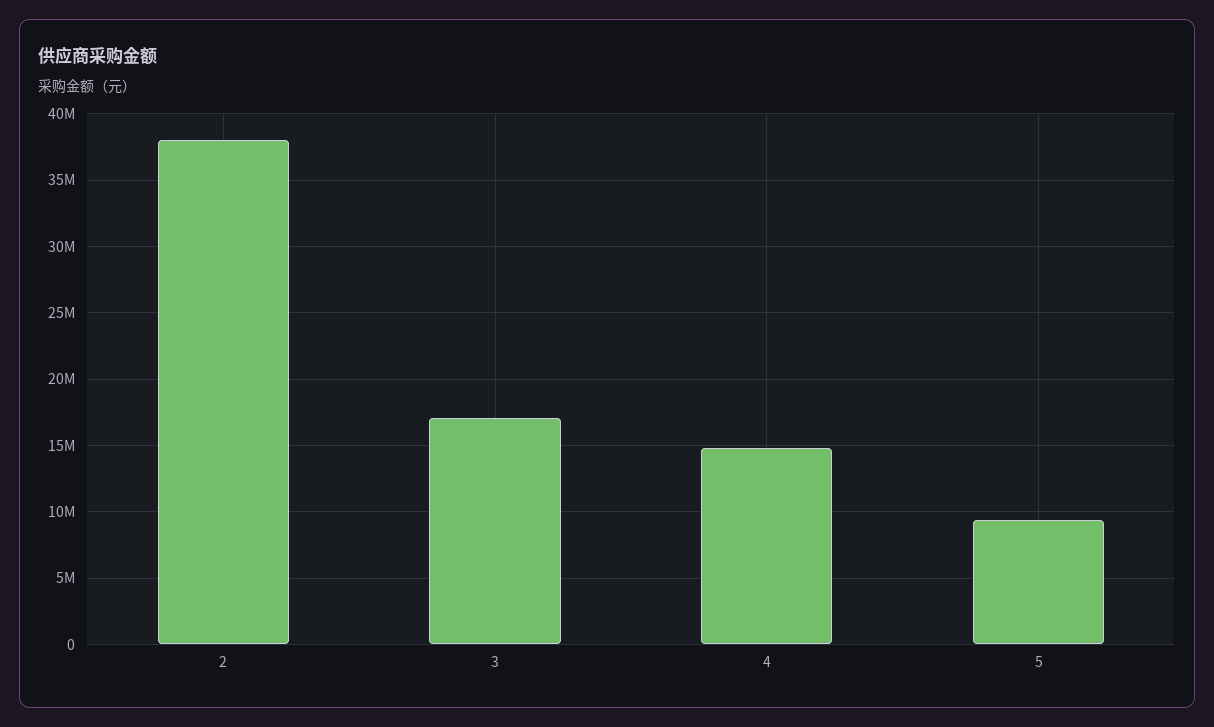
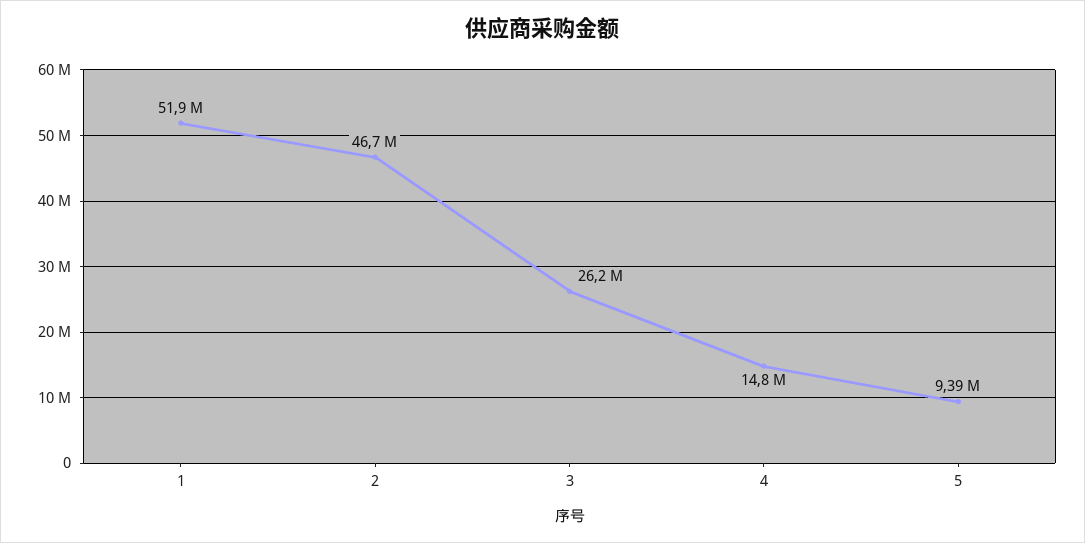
  {
-   "2": 38000000,
+   "2": 46700000,
-   "3": 17000000,
+   "3": 26200000,
    "4": 14800000,
-   "5": 9390000
+   "5": 9390000,
+   "1": 51900000
  }

